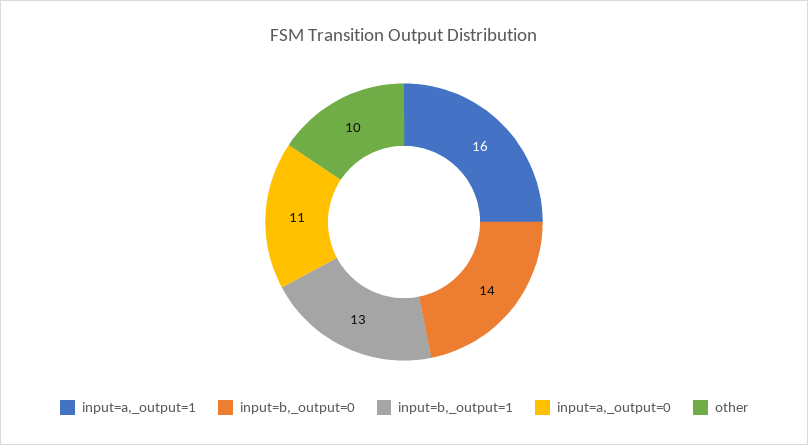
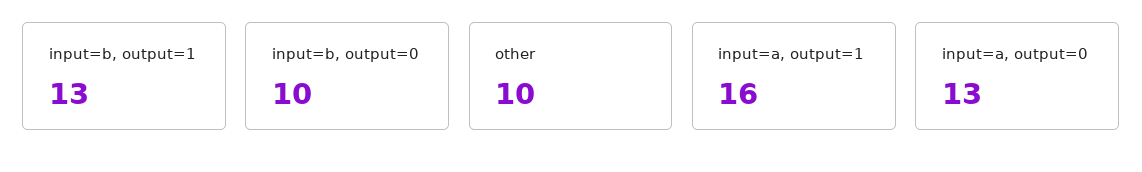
  {
    "input=a,_output=1": 16,
-   "input=b,_output=0": 14,
+   "input=b,_output=0": 10,
    "input=b,_output=1": 13,
-   "input=a,_output=0": 11,
+   "input=a,_output=0": 13,
    "other": 10
  }

